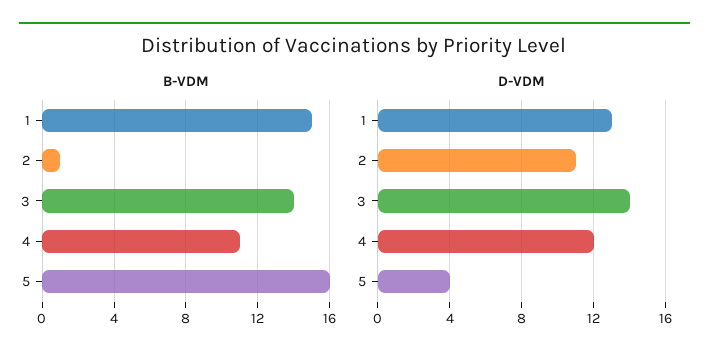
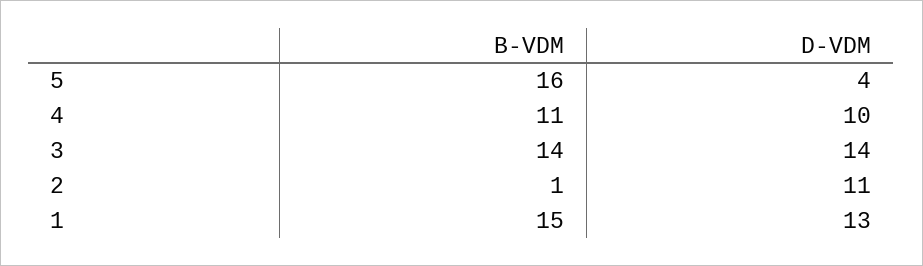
  {
    "B-VDM": {
      "1": 15,
      "2": 1,
      "3": 14,
      "4": 11,
      "5": 16
    },
    "D-VDM": {
      "1": 13,
      "2": 11,
      "3": 14,
-     "4": 12,
+     "4": 10,
      "5": 4
    }
  }

